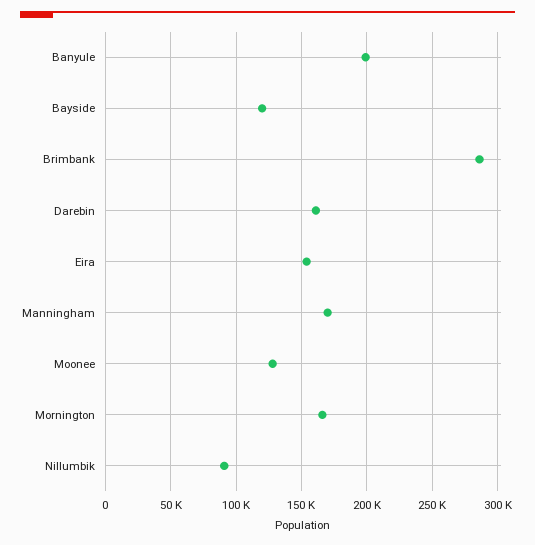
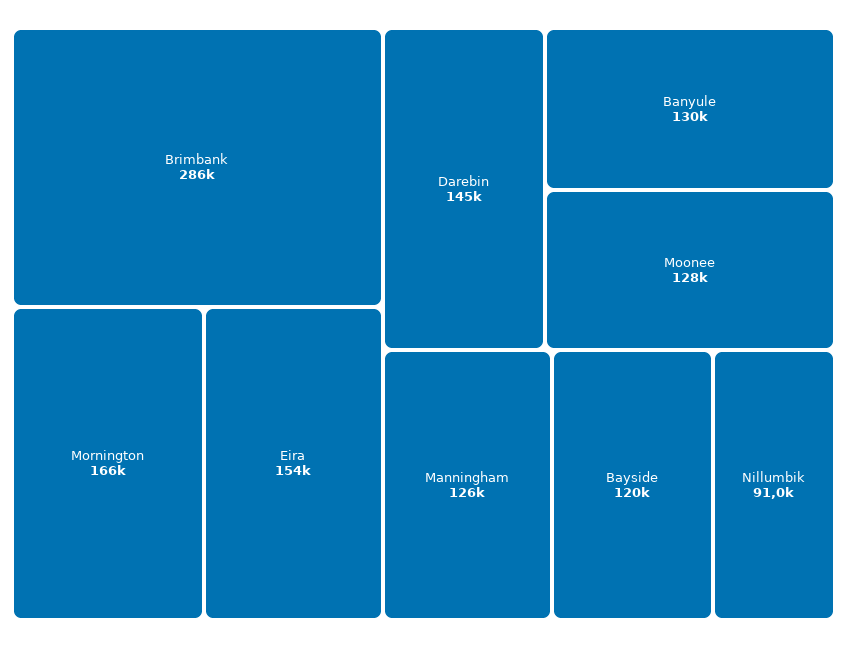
  {
-   "Banyule": 200000,
+   "Banyule": 130000,
    "Bayside": 120000,
    "Brimbank": 286000,
-   "Darebin": 160000,
+   "Darebin": 145000,
    "Eira": 154000,
-   "Manningham": 170000,
+   "Manningham": 126000,
    "Moonee": 128000,
    "Mornington": 166000,
    "Nillumbik": 91000
  }

